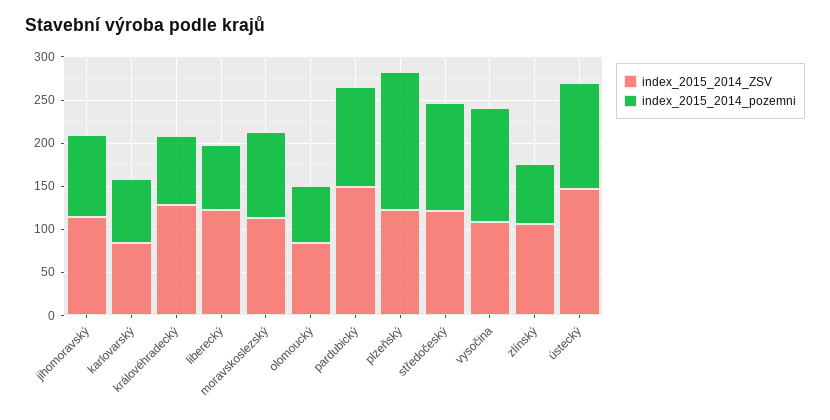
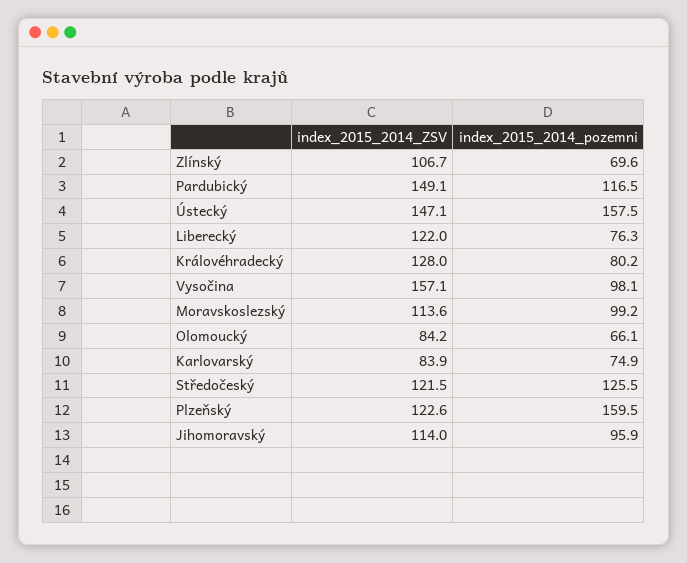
  {
    "index_2015_2014_ZSV": {
      "jihomoravský": 114,
      "karlovarský": 83.9,
      "královéhradecký": 128,
      "liberecký": 122,
      "moravskoslezský": 113.6,
      "olomoucký": 84.2,
      "pardubický": 149.1,
      "plzeňský": 122.6,
      "středočeský": 121.5,
-     "vysočina": 110,
+     "vysočina": 157.1,
      "zlínský": 106.7,
      "ústecký": 147.1
    },
    "index_2015_2014_pozemni": {
      "jihomoravský": 95.9,
      "karlovarský": 74.9,
      "královéhradecký": 80.2,
      "liberecký": 76.3,
      "moravskoslezský": 99.2,
      "olomoucký": 66.1,
      "pardubický": 116.5,
      "plzeňský": 159.5,
      "středočeský": 125.5,
-     "vysočina": 130,
+     "vysočina": 98.1,
      "zlínský": 69.6,
-     "ústecký": 120
+     "ústecký": 157.5
    }
  }

